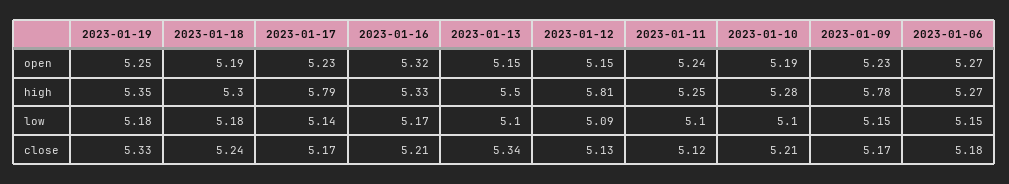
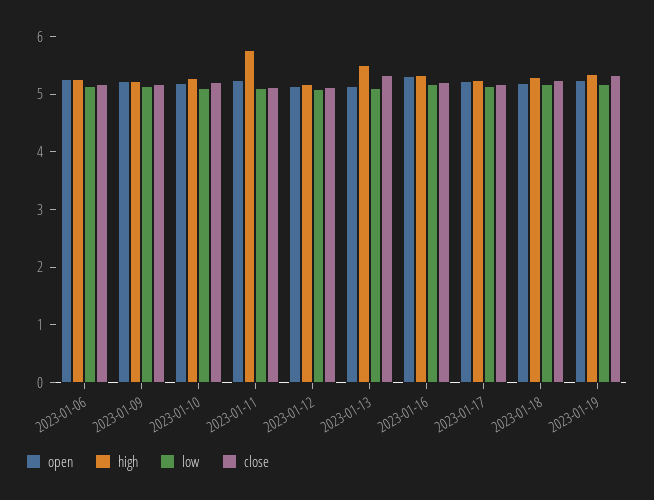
  {
    "open": {
      "2023-01-19": 5.25,
      "2023-01-18": 5.19,
      "2023-01-17": 5.23,
      "2023-01-16": 5.32,
      "2023-01-13": 5.15,
      "2023-01-12": 5.15,
      "2023-01-11": 5.24,
      "2023-01-10": 5.19,
      "2023-01-09": 5.23,
      "2023-01-06": 5.27
    },
    "high": {
      "2023-01-19": 5.35,
      "2023-01-18": 5.3,
-     "2023-01-17": 5.79,
+     "2023-01-17": 5.2,
      "2023-01-16": 5.33,
      "2023-01-13": 5.5,
-     "2023-01-12": 5.81,
+     "2023-01-12": 5.2,
-     "2023-01-11": 5.25,
+     "2023-01-11": 5.8,
      "2023-01-10": 5.28,
-     "2023-01-09": 5.78,
+     "2023-01-09": 5.2,
      "2023-01-06": 5.27
    },
    "low": {
      "2023-01-19": 5.18,
      "2023-01-18": 5.18,
      "2023-01-17": 5.14,
      "2023-01-16": 5.17,
      "2023-01-13": 5.1,
      "2023-01-12": 5.09,
      "2023-01-11": 5.1,
      "2023-01-10": 5.1,
      "2023-01-09": 5.15,
      "2023-01-06": 5.15
    },
    "close": {
      "2023-01-19": 5.33,
      "2023-01-18": 5.24,
      "2023-01-17": 5.17,
      "2023-01-16": 5.21,
      "2023-01-13": 5.34,
      "2023-01-12": 5.13,
      "2023-01-11": 5.12,
      "2023-01-10": 5.21,
      "2023-01-09": 5.17,
      "2023-01-06": 5.18
    }
  }

